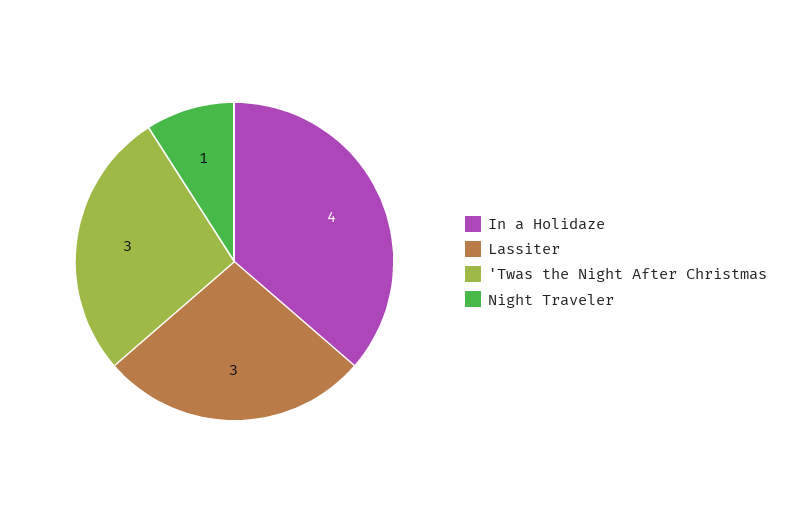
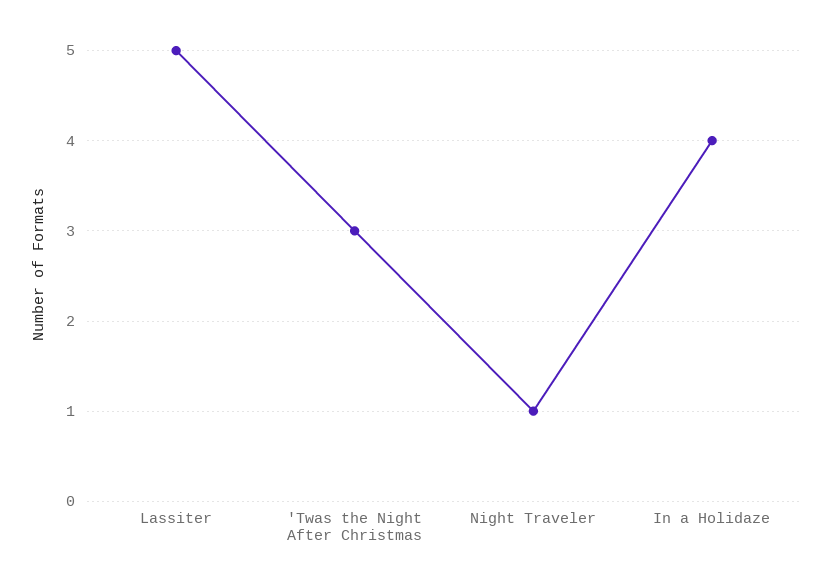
  {
    "In a Holidaze": 4,
-   "Lassiter": 3,
+   "Lassiter": 5,
    "'Twas the Night After Christmas": 3,
    "Night Traveler": 1
  }

